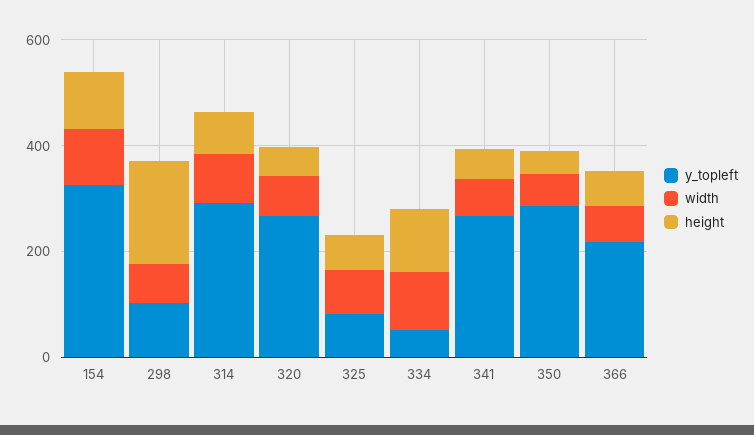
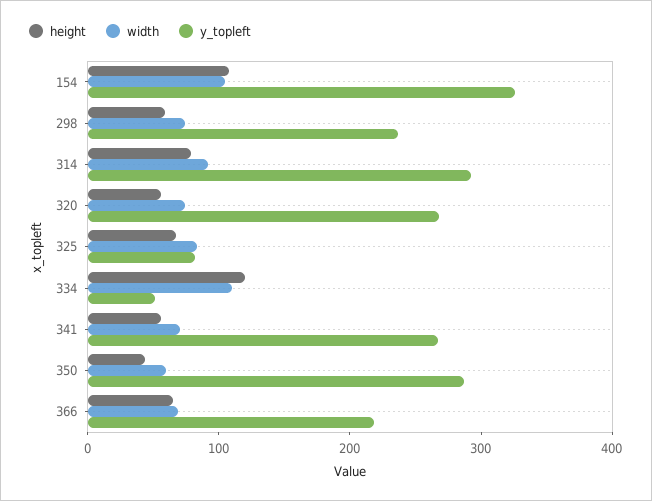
  {
    "y_topleft": {
      "154": 320,
-     "298": 100,
+     "298": 240,
      "314": 300,
      "320": 260,
      "325": 80,
      "334": 60,
      "341": 260,
      "350": 280,
      "366": 220
    },
    "width": {
      "154": 100,
      "298": 80,
      "314": 100,
      "320": 80,
      "325": 80,
      "334": 120,
      "341": 80,
      "350": 60,
      "366": 60
    },
    "height": {
      "154": 100,
-     "298": 200,
+     "298": 60,
      "314": 80,
      "320": 60,
      "325": 60,
      "334": 120,
      "341": 60,
      "350": 40,
      "366": 60
    }
  }

